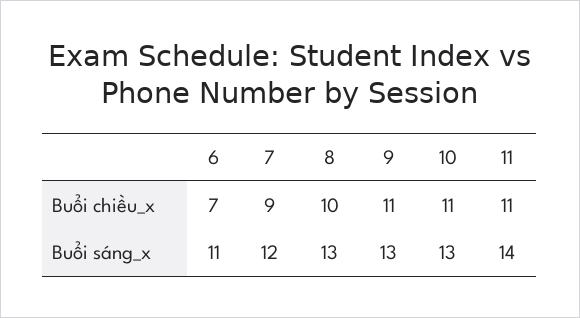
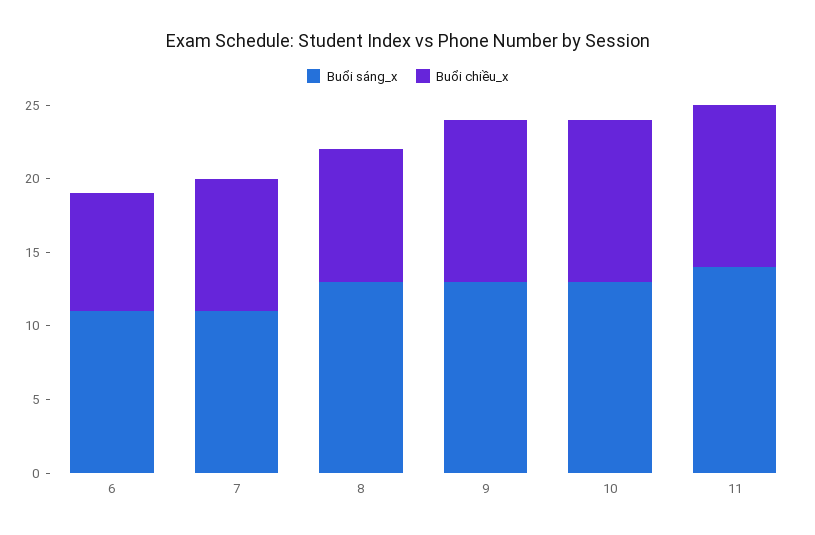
  {
    "Buổi chiều_x": {
-     "6": 7,
+     "6": 8,
      "7": 9,
-     "8": 10,
+     "8": 9,
      "9": 11,
      "10": 11,
      "11": 11
    },
    "Buổi sáng_x": {
      "6": 11,
-     "7": 12,
+     "7": 11,
      "8": 13,
      "9": 13,
      "10": 13,
      "11": 14
    }
  }

